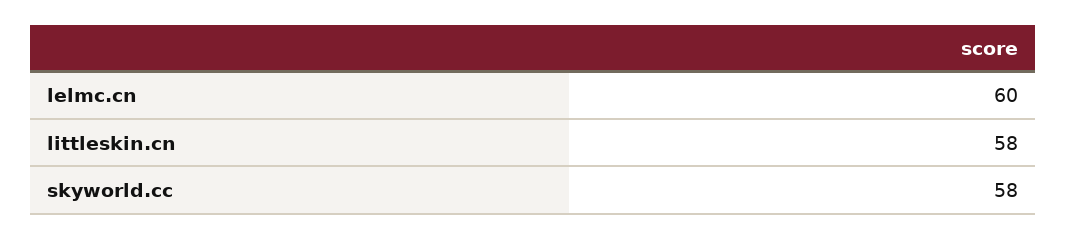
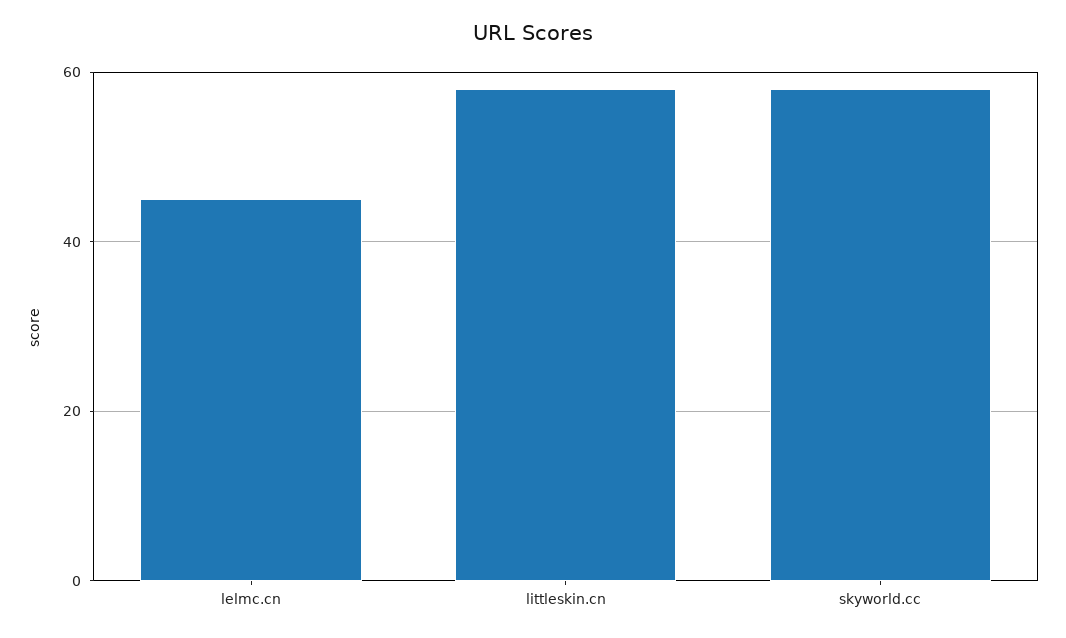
  {
-   "lelmc.cn": 60,
+   "lelmc.cn": 45,
    "littleskin.cn": 58,
    "skyworld.cc": 58
  }

